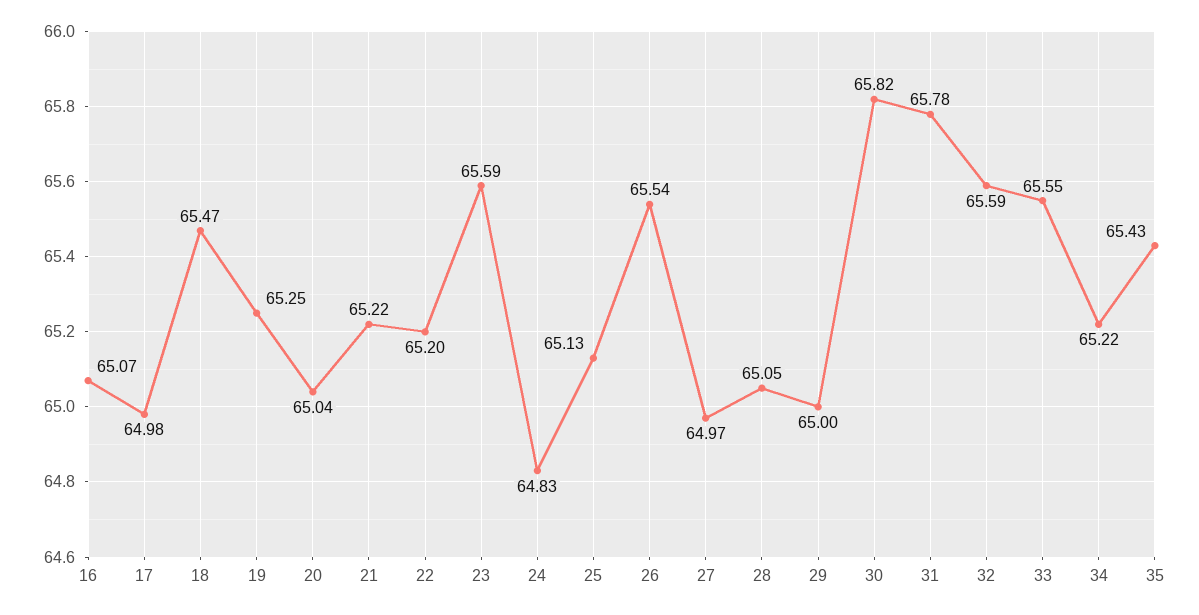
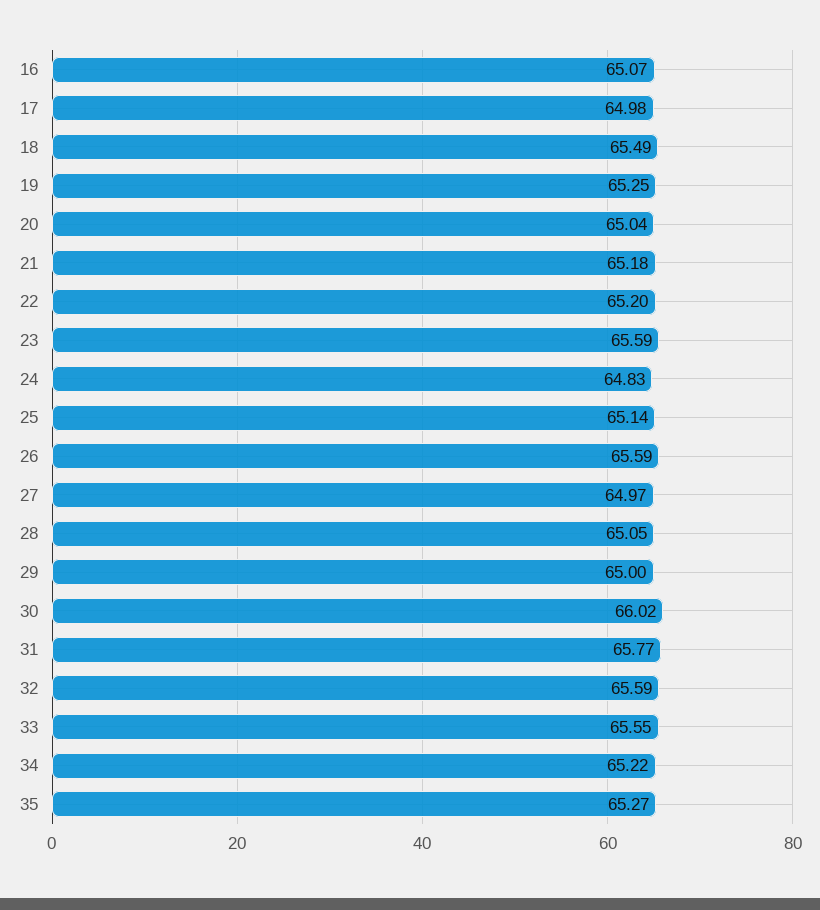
  {
    "16": 65.07,
    "17": 64.98,
-   "18": 65.47,
+   "18": 65.49,
    "19": 65.25,
    "20": 65.04,
-   "21": 65.22,
+   "21": 65.18,
    "22": 65.2,
    "23": 65.59,
    "24": 64.83,
-   "25": 65.13,
+   "25": 65.14,
-   "26": 65.54,
+   "26": 65.59,
    "27": 64.97,
    "28": 65.05,
    "29": 65,
-   "30": 65.82,
+   "30": 66.02,
-   "31": 65.78,
+   "31": 65.77,
    "32": 65.59,
    "33": 65.55,
    "34": 65.22,
-   "35": 65.43
+   "35": 65.27
  }

